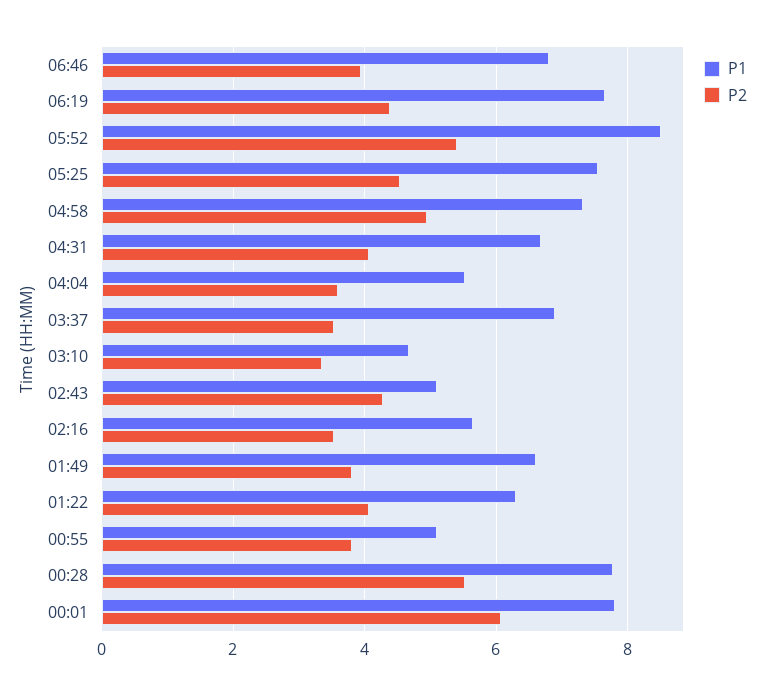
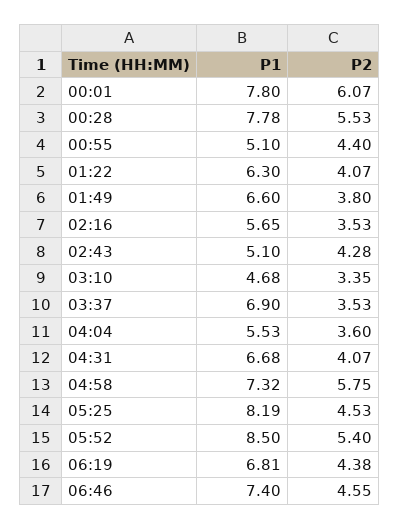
  {
    "P1": {
-     "06:46": 6.8,
+     "06:46": 7.4,
-     "06:19": 7.6,
+     "06:19": 6.81,
      "05:52": 8.5,
-     "05:25": 7.6,
+     "05:25": 8.19,
      "04:58": 7.32,
      "04:31": 6.68,
      "04:04": 5.53,
      "03:37": 6.9,
      "03:10": 4.68,
      "02:43": 5.1,
      "02:16": 5.65,
      "01:49": 6.6,
      "01:22": 6.3,
      "00:55": 5.1,
      "00:28": 7.78,
      "00:01": 7.8
    },
    "P2": {
-     "06:46": 4,
+     "06:46": 4.55,
      "06:19": 4.38,
      "05:52": 5.4,
      "05:25": 4.53,
-     "04:58": 5,
+     "04:58": 5.75,
      "04:31": 4.07,
      "04:04": 3.6,
      "03:37": 3.53,
      "03:10": 3.35,
      "02:43": 4.28,
      "02:16": 3.53,
      "01:49": 3.8,
      "01:22": 4.07,
-     "00:55": 3.8,
+     "00:55": 4.4,
      "00:28": 5.53,
      "00:01": 6.07
    }
  }

